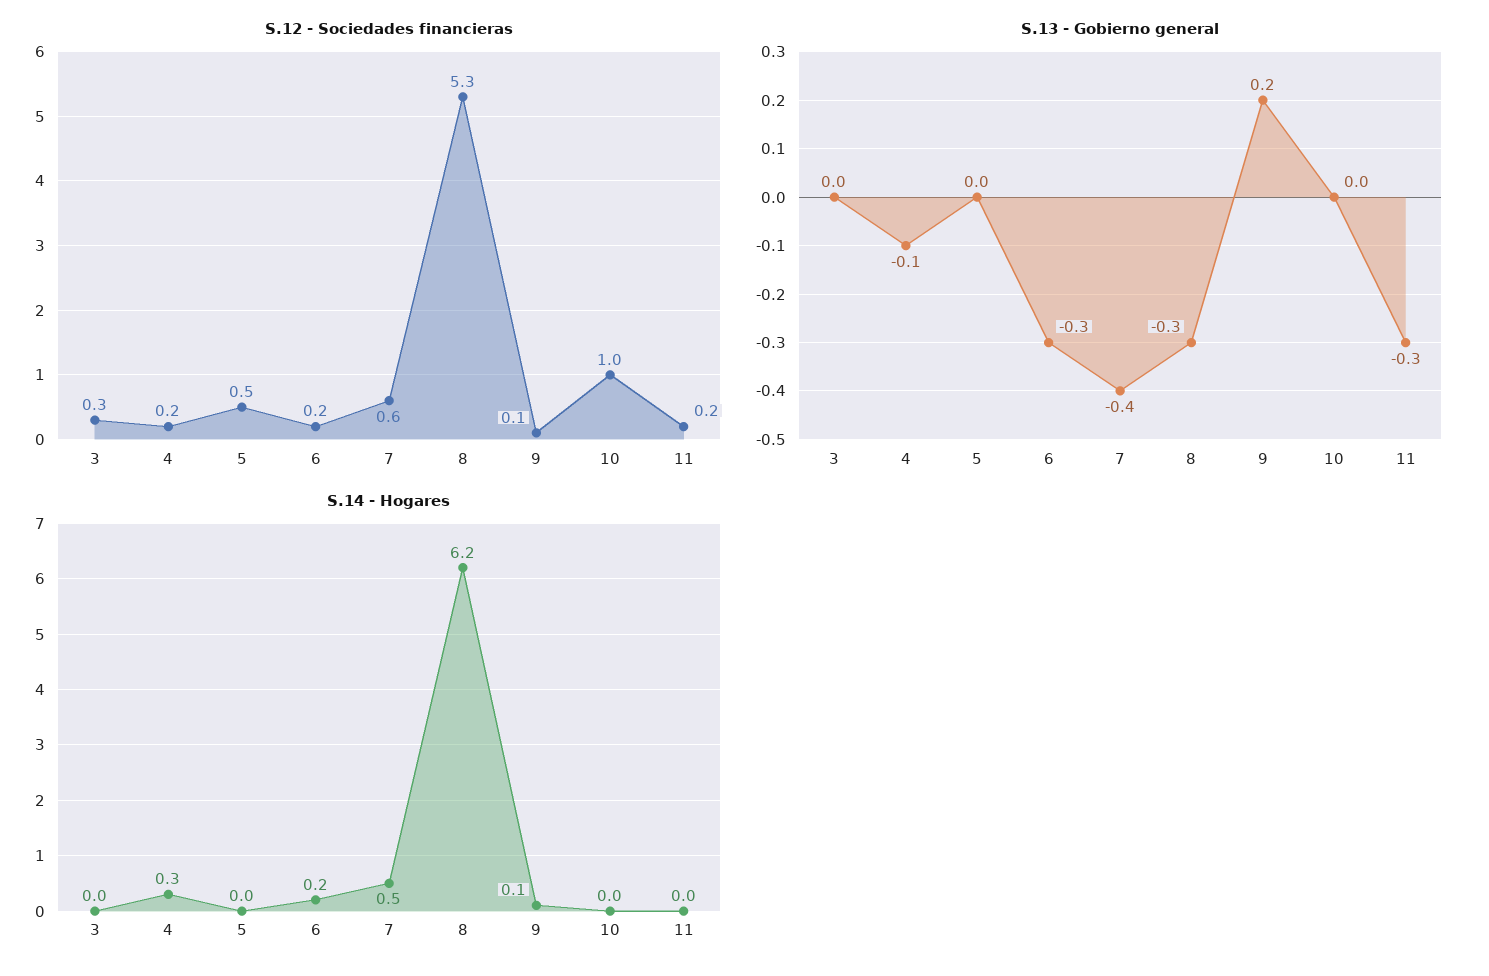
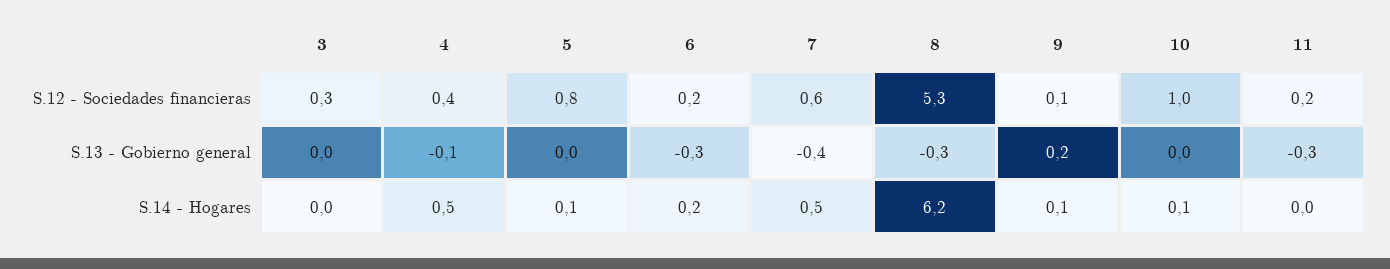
  {
    "S.12 - Sociedades financieras": {
      "3": 0.3,
-     "4": 0.2,
+     "4": 0.4,
-     "5": 0.5,
+     "5": 0.8,
      "6": 0.2,
      "7": 0.6,
      "8": 5.3,
      "9": 0.1,
      "10": 1,
      "11": 0.2
    },
    "S.13 - Gobierno general": {
      "3": 0,
      "4": -0.1,
      "5": 0,
      "6": -0.3,
      "7": -0.4,
      "8": -0.3,
      "9": 0.2,
      "10": 0,
      "11": -0.3
    },
    "S.14 - Hogares": {
      "3": 0,
-     "4": 0.3,
+     "4": 0.5,
-     "5": 0,
+     "5": 0.1,
      "6": 0.2,
      "7": 0.5,
      "8": 6.2,
      "9": 0.1,
-     "10": 0,
+     "10": 0.1,
      "11": 0
    }
  }

